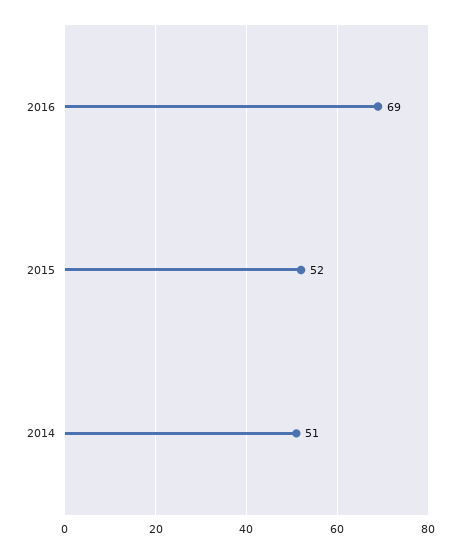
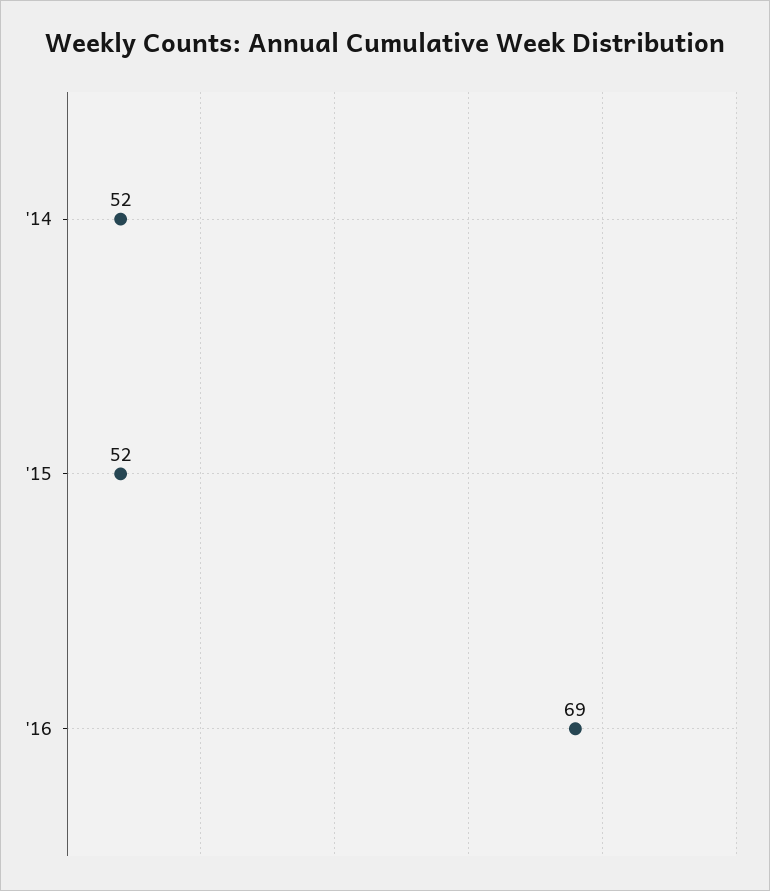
  {
    "2016": 69,
    "2015": 52,
-   "2014": 51
+   "2014": 52
  }

